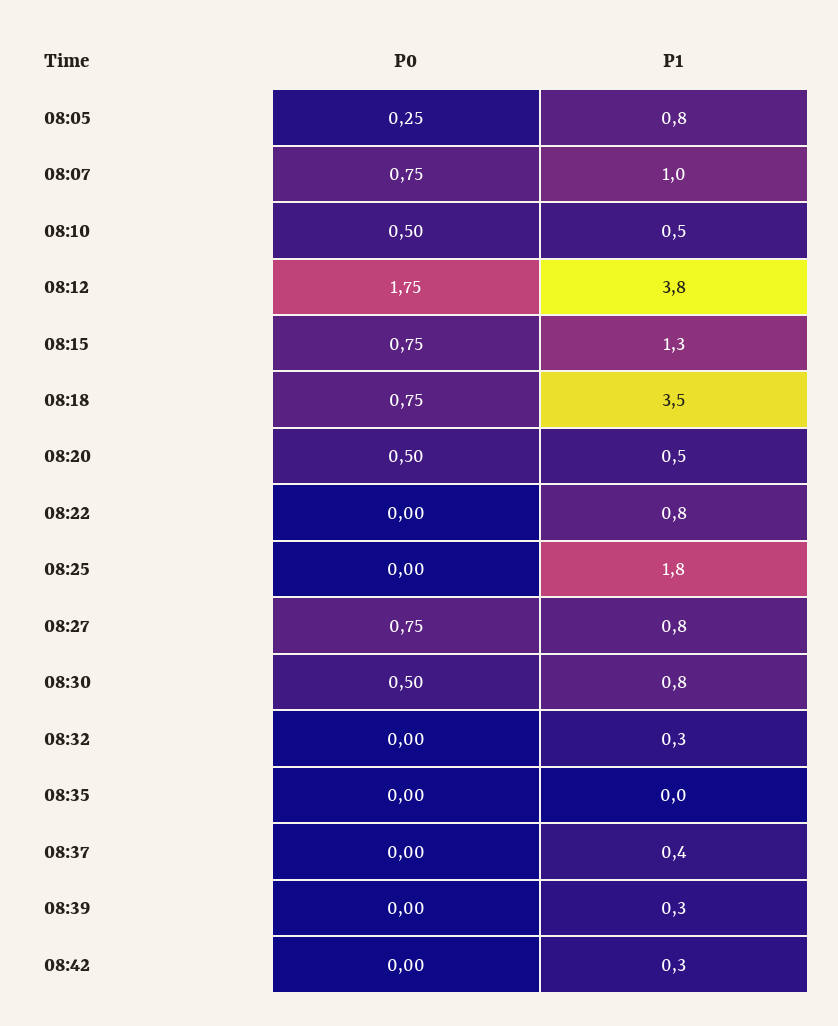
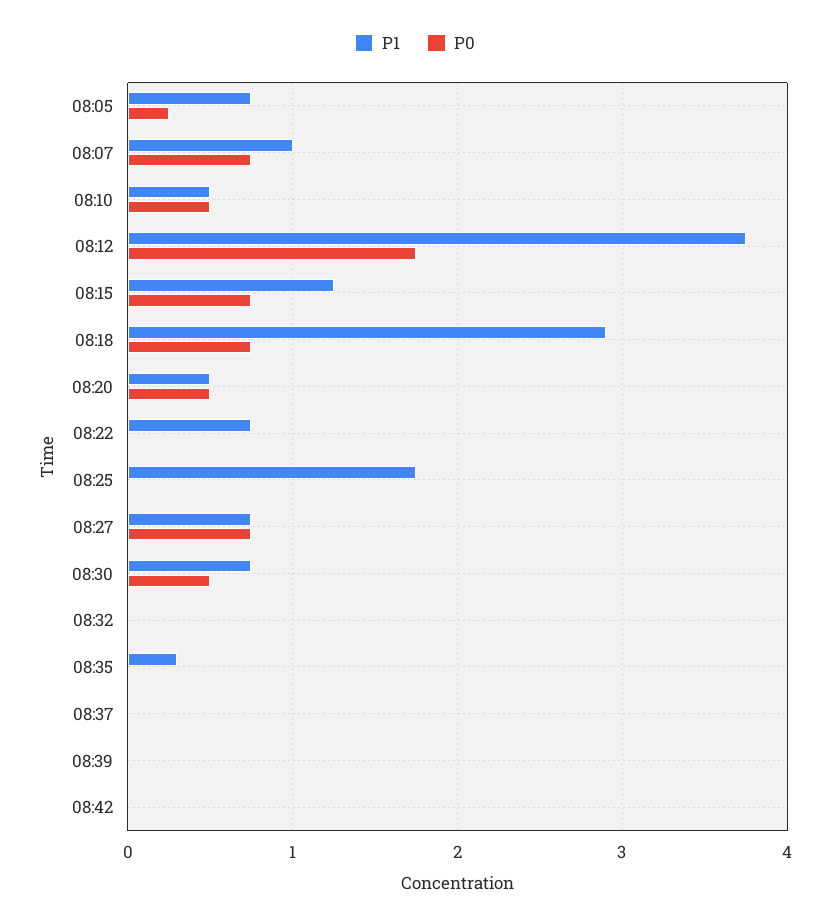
  {
    "P0": {
      "08:05": 0.25,
      "08:07": 0.75,
      "08:10": 0.5,
      "08:12": 1.75,
      "08:15": 0.75,
      "08:18": 0.75,
      "08:20": 0.5,
      "08:22": 0,
      "08:25": 0,
      "08:27": 0.75,
      "08:30": 0.5,
      "08:32": 0,
      "08:35": 0,
      "08:37": 0,
      "08:39": 0,
      "08:42": 0
    },
    "P1": {
      "08:05": 0.8,
      "08:07": 1,
      "08:10": 0.5,
      "08:12": 3.8,
      "08:15": 1.3,
-     "08:18": 3.5,
+     "08:18": 2.9,
      "08:20": 0.5,
      "08:22": 0.8,
      "08:25": 1.8,
      "08:27": 0.8,
      "08:30": 0.8,
-     "08:32": 0.3,
+     "08:32": 0,
-     "08:35": 0,
+     "08:35": 0.3,
-     "08:37": 0.4,
+     "08:37": 0,
-     "08:39": 0.3,
+     "08:39": 0,
-     "08:42": 0.3
+     "08:42": 0
    }
  }

